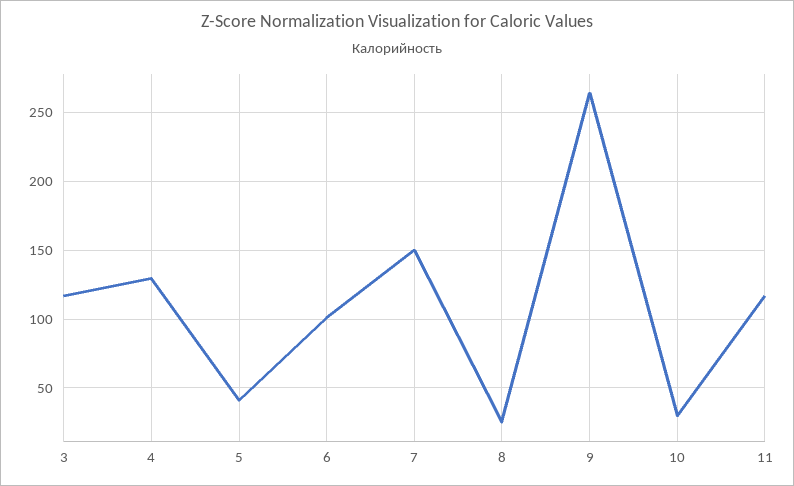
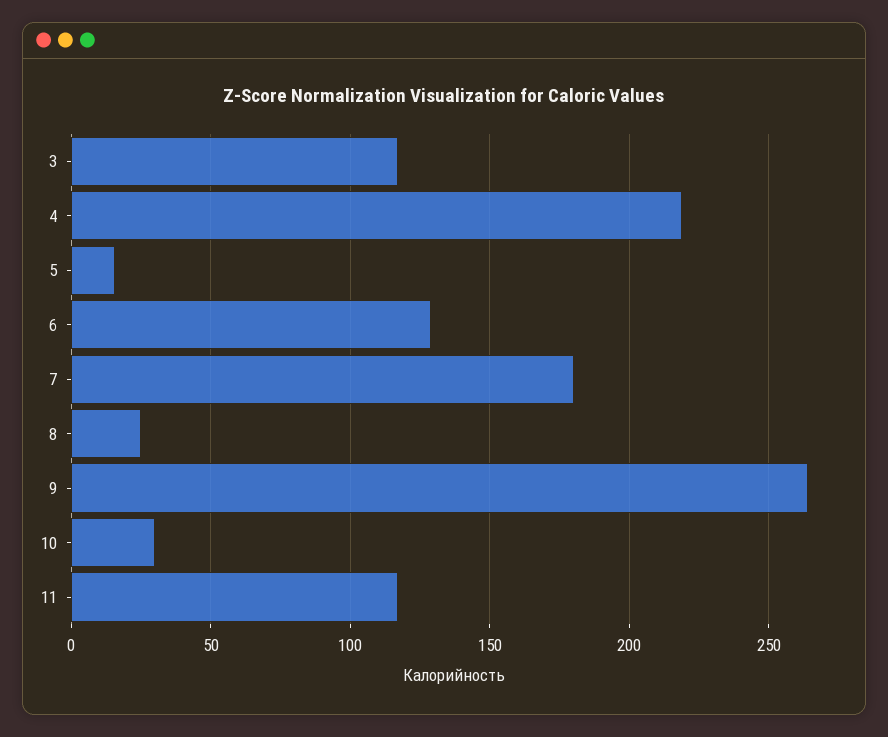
  {
    "3": 115,
-   "4": 130,
+   "4": 220,
-   "5": 40,
+   "5": 15,
-   "6": 100,
+   "6": 130,
-   "7": 150,
+   "7": 180,
    "8": 25,
    "9": 265,
    "10": 30,
    "11": 115
  }

